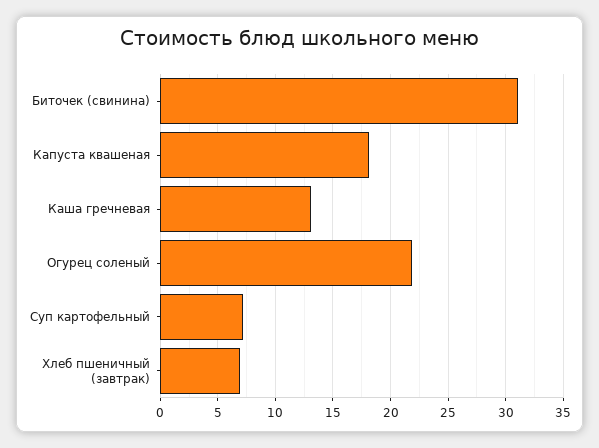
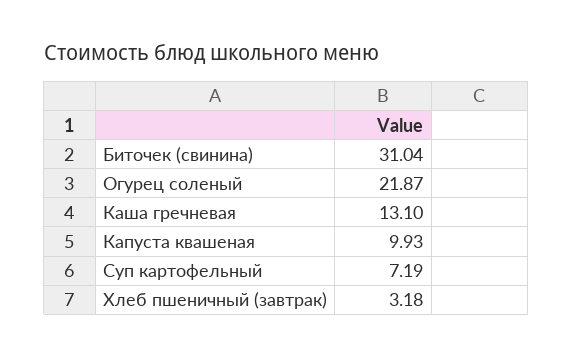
  {
    "Биточек (свинина)": 31.04,
-   "Капуста квашеная": 18,
+   "Капуста квашеная": 9.93,
    "Каша гречневая": 13.1,
    "Огурец соленый": 21.87,
    "Суп картофельный": 7.19,
-   "Хлеб пшеничный (завтрак)": 7
+   "Хлеб пшеничный (завтрак)": 3.18
  }

